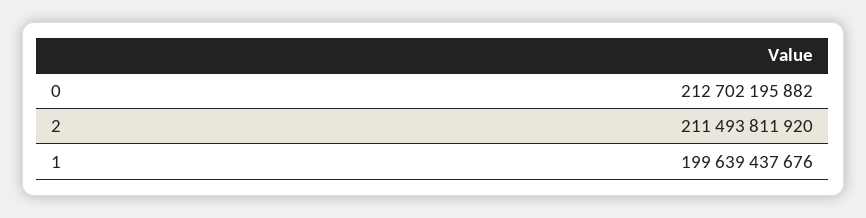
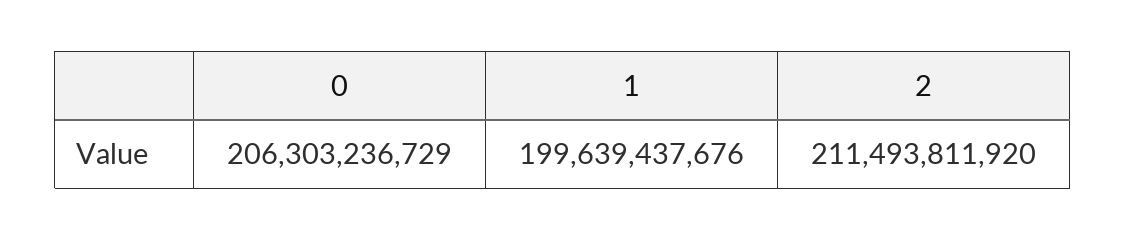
  {
-   "0": 212702195882,
+   "0": 206303236729,
    "2": 211493811920,
    "1": 199639437676
  }

